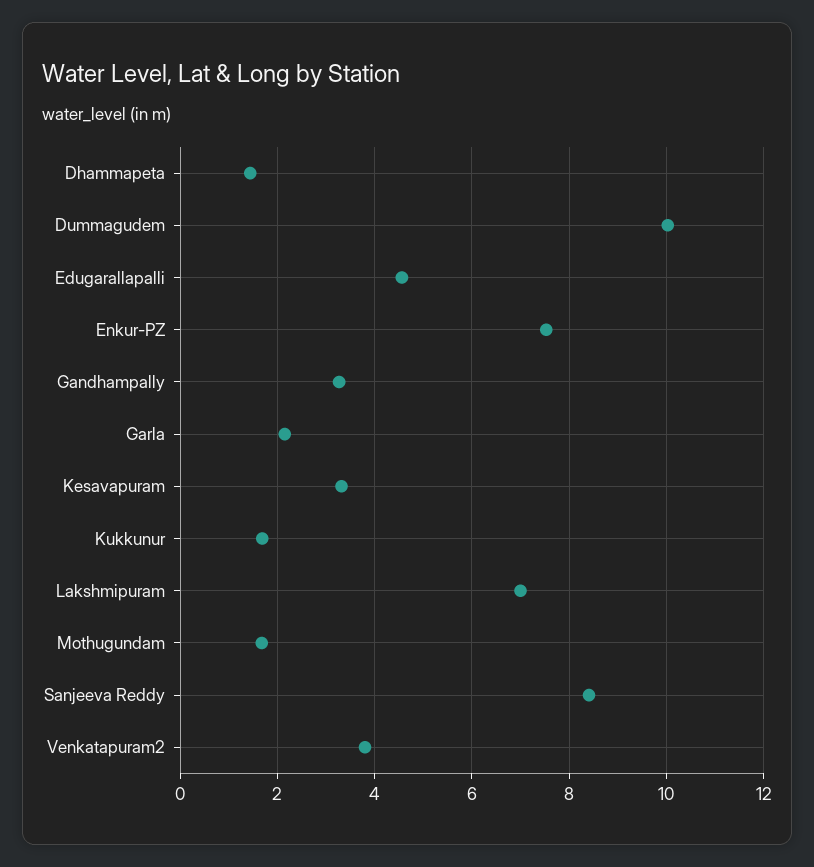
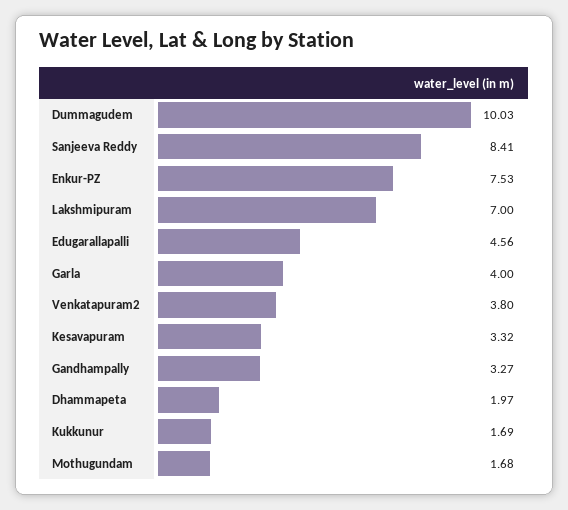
  {
-   "Dhammapeta": 1.4,
+   "Dhammapeta": 1.97,
    "Dummagudem": 10.03,
    "Edugarallapalli": 4.56,
    "Enkur-PZ": 7.53,
    "Gandhampally": 3.27,
-   "Garla": 2.2,
+   "Garla": 4,
    "Kesavapuram": 3.32,
    "Kukkunur": 1.69,
    "Lakshmipuram": 7,
    "Mothugundam": 1.68,
    "Sanjeeva Reddy": 8.41,
    "Venkatapuram2": 3.8
  }

